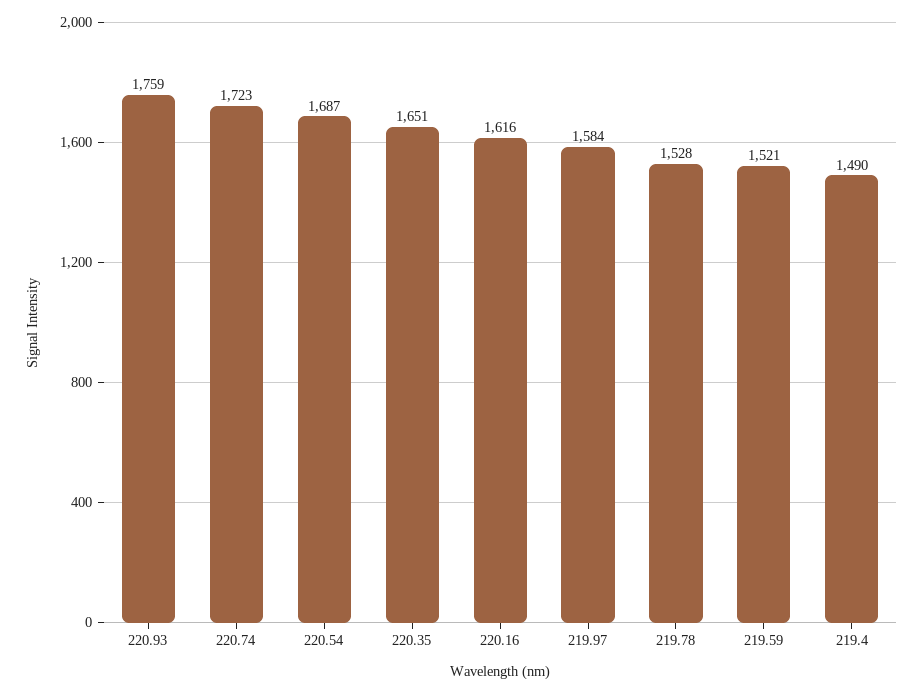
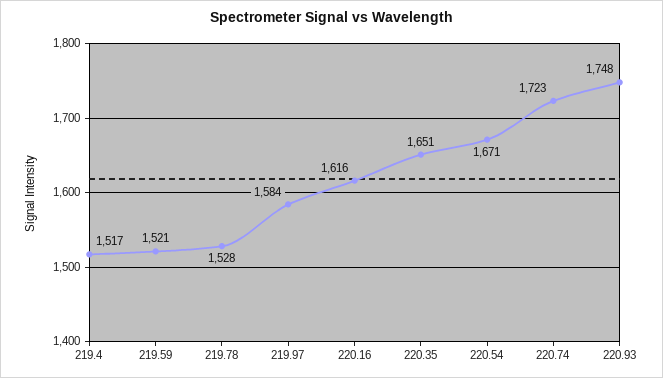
  {
-   "220.93": 1759,
+   "220.93": 1748,
    "220.74": 1723,
-   "220.54": 1687,
+   "220.54": 1671,
    "220.35": 1651,
    "220.16": 1616,
    "219.97": 1584,
    "219.78": 1528,
    "219.59": 1521,
-   "219.4": 1490
+   "219.4": 1517
  }

